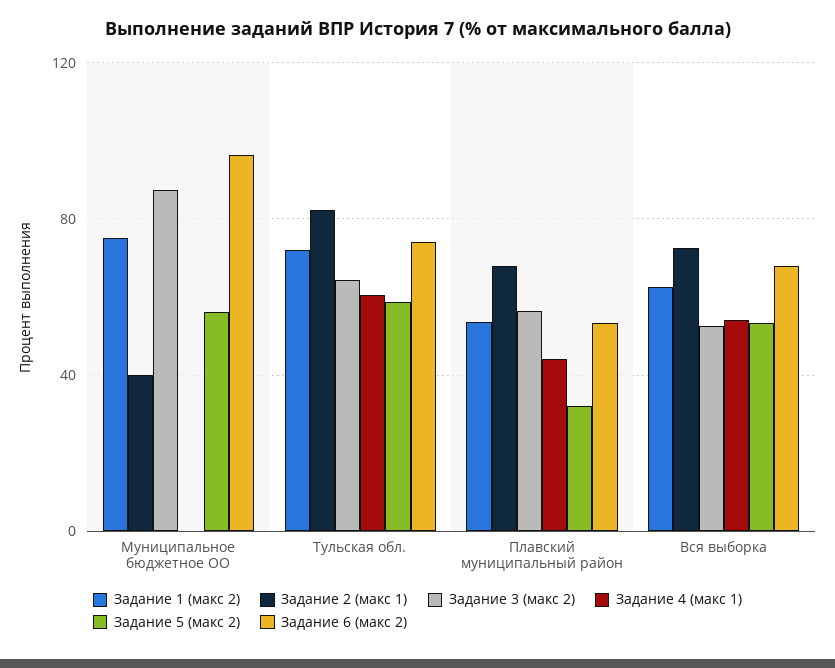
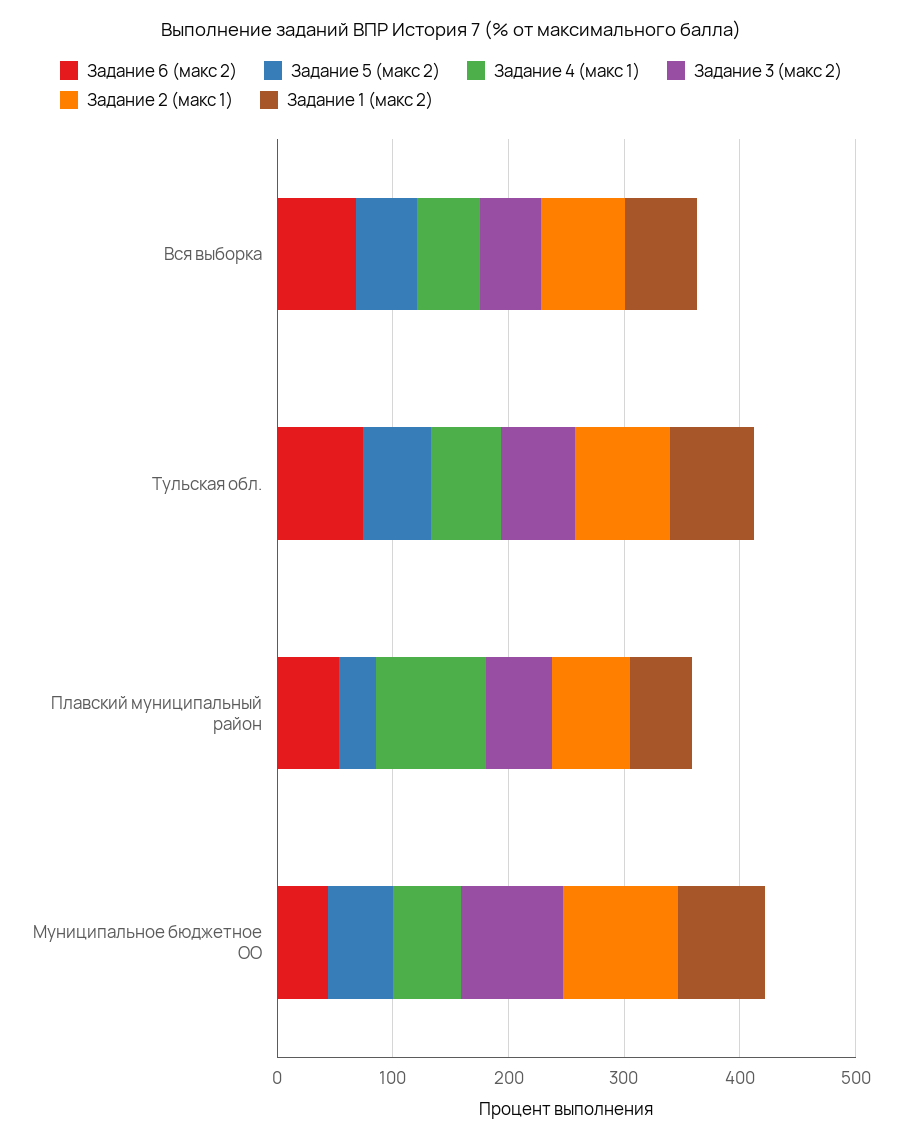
  {
    "Задание 1 (макс 2)": {
      "Муниципальное бюджетное ОО": 75,
      "Тульская обл.": 70,
      "Плавский муниципальный район": 55,
      "Вся выборка": 65
    },
    "Задание 2 (макс 1)": {
-     "Муниципальное бюджетное ОО": 40,
+     "Муниципальное бюджетное ОО": 100,
      "Тульская обл.": 80,
      "Плавский муниципальный район": 70,
      "Вся выборка": 75
    },
    "Задание 3 (макс 2)": {
      "Муниципальное бюджетное ОО": 90,
      "Тульская обл.": 65,
      "Плавский муниципальный район": 55,
      "Вся выборка": 55
    },
    "Задание 4 (макс 1)": {
-     "Муниципальное бюджетное ОО": 0,
+     "Муниципальное бюджетное ОО": 60,
      "Тульская обл.": 60,
-     "Плавский муниципальный район": 45,
+     "Плавский муниципальный район": 100,
      "Вся выборка": 55
    },
    "Задание 5 (макс 2)": {
      "Муниципальное бюджетное ОО": 55,
      "Тульская обл.": 60,
      "Плавский муниципальный район": 30,
      "Вся выборка": 55
    },
    "Задание 6 (макс 2)": {
-     "Муниципальное бюджетное ОО": 95,
+     "Муниципальное бюджетное ОО": 40,
      "Тульская обл.": 75,
      "Плавский муниципальный район": 55,
      "Вся выборка": 70
    }
  }

